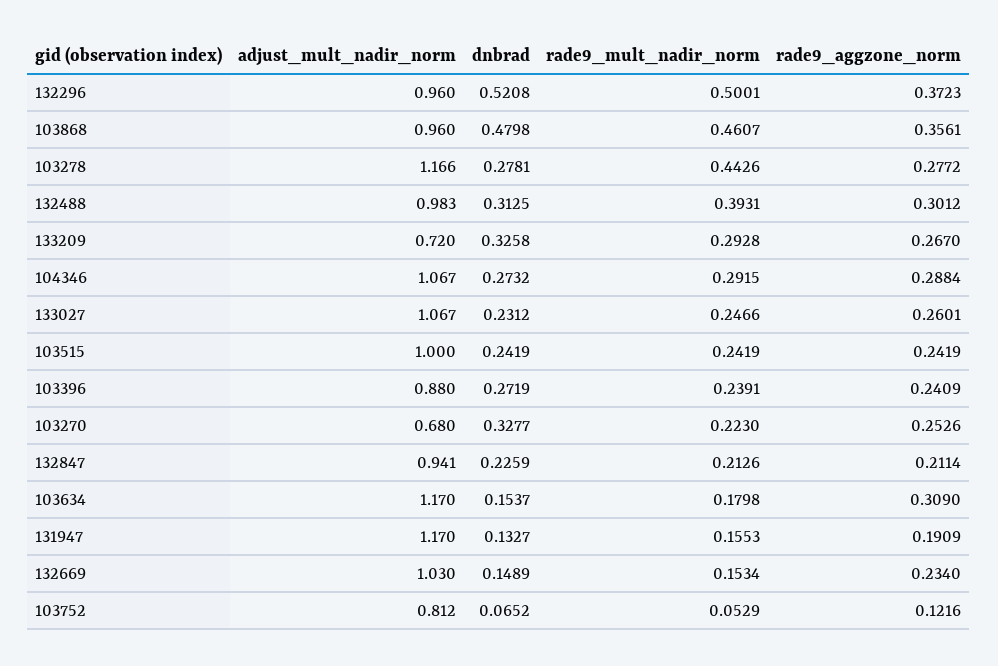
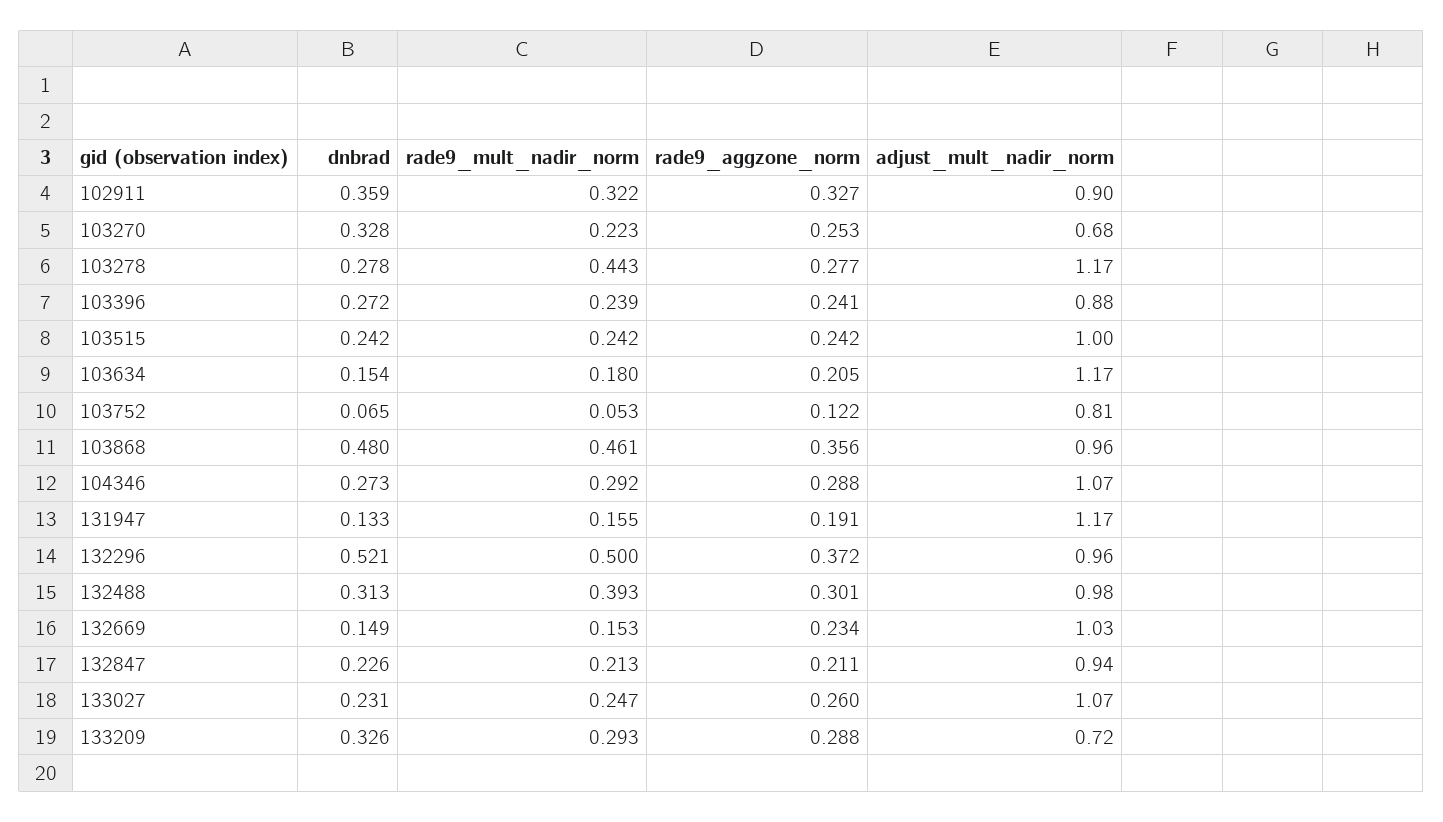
  {
    "adjust_mult_nadir_norm": {
      "132296": 0.96,
      "103868": 0.96,
      "103278": 1.166,
      "132488": 0.983,
      "133209": 0.72,
      "104346": 1.067,
      "133027": 1.067,
      "103515": 1,
      "103396": 0.88,
      "103270": 0.68,
      "132847": 0.941,
      "103634": 1.17,
      "131947": 1.17,
      "132669": 1.03,
-     "103752": 0.812
+     "103752": 0.812,
+     "102911": 0.9
    },
    "dnbrad": {
      "132296": 0.5208,
      "103868": 0.4798,
      "103278": 0.2781,
      "132488": 0.3125,
      "133209": 0.3258,
      "104346": 0.2732,
      "133027": 0.2312,
      "103515": 0.2419,
      "103396": 0.2719,
      "103270": 0.3277,
      "132847": 0.2259,
      "103634": 0.1537,
      "131947": 0.1327,
      "132669": 0.1489,
-     "103752": 0.0652
+     "103752": 0.0652,
+     "102911": 0.359
    },
    "rade9_mult_nadir_norm": {
      "132296": 0.5001,
      "103868": 0.4607,
      "103278": 0.4426,
      "132488": 0.3931,
      "133209": 0.2928,
      "104346": 0.2915,
      "133027": 0.2466,
      "103515": 0.2419,
      "103396": 0.2391,
      "103270": 0.223,
      "132847": 0.2126,
      "103634": 0.1798,
      "131947": 0.1553,
      "132669": 0.1534,
-     "103752": 0.0529
+     "103752": 0.0529,
+     "102911": 0.322
    },
    "rade9_aggzone_norm": {
      "132296": 0.3723,
      "103868": 0.3561,
      "103278": 0.2772,
      "132488": 0.3012,
-     "133209": 0.267,
+     "133209": 0.288,
      "104346": 0.2884,
      "133027": 0.2601,
      "103515": 0.2419,
      "103396": 0.2409,
      "103270": 0.2526,
      "132847": 0.2114,
-     "103634": 0.309,
+     "103634": 0.205,
      "131947": 0.1909,
      "132669": 0.234,
-     "103752": 0.1216
+     "103752": 0.1216,
+     "102911": 0.327
    }
  }

